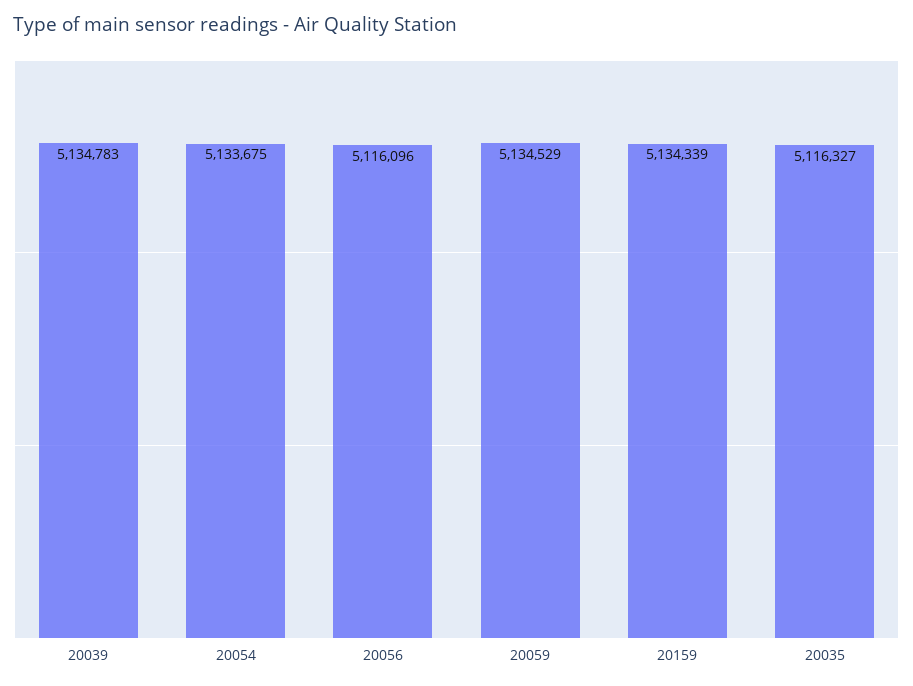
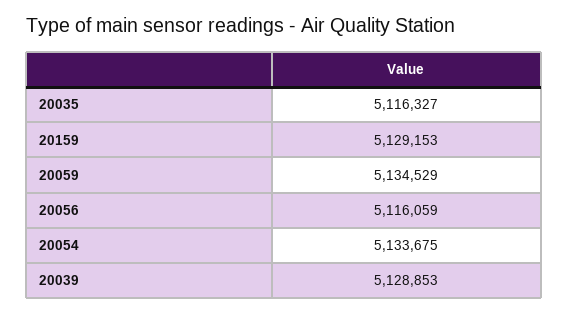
  {
-   "20039": 5134783,
+   "20039": 5128853,
    "20054": 5133675,
-   "20056": 5116096,
+   "20056": 5116059,
    "20059": 5134529,
-   "20159": 5134339,
+   "20159": 5129153,
    "20035": 5116327
  }

